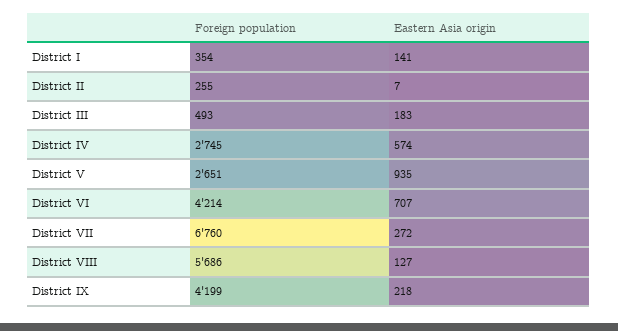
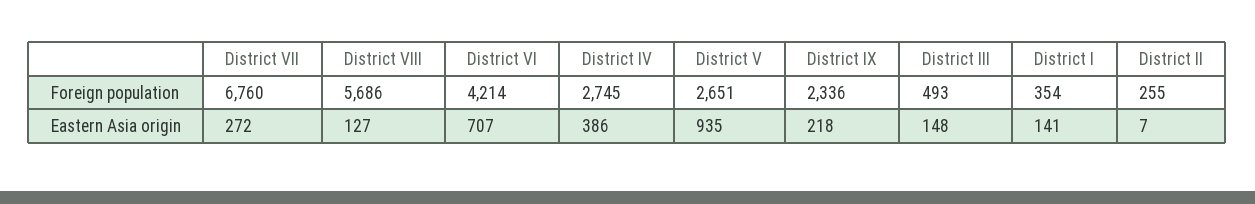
  {
    "Foreign population": {
      "District I": 354,
      "District II": 255,
      "District III": 493,
      "District IV": 2745,
      "District V": 2651,
      "District VI": 4214,
      "District VII": 6760,
      "District VIII": 5686,
-     "District IX": 4199
+     "District IX": 2336
    },
    "Eastern Asia origin": {
      "District I": 141,
      "District II": 7,
-     "District III": 183,
+     "District III": 148,
-     "District IV": 574,
+     "District IV": 386,
      "District V": 935,
      "District VI": 707,
      "District VII": 272,
      "District VIII": 127,
      "District IX": 218
    }
  }

